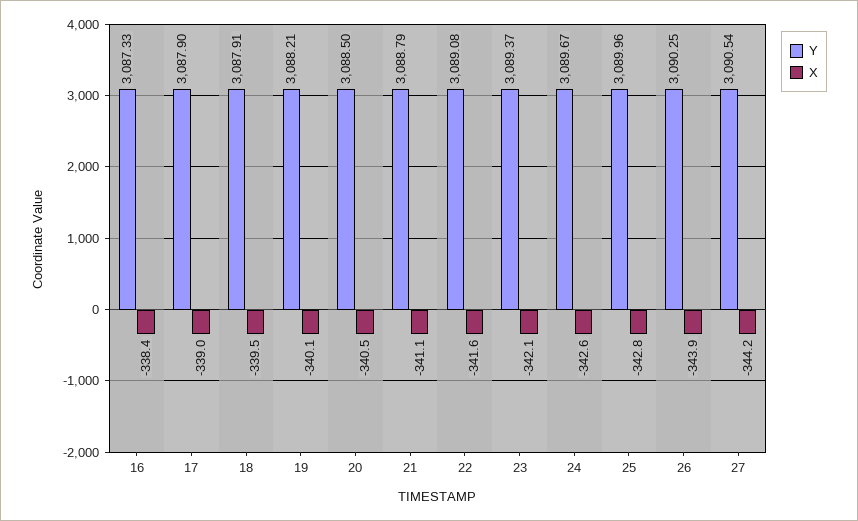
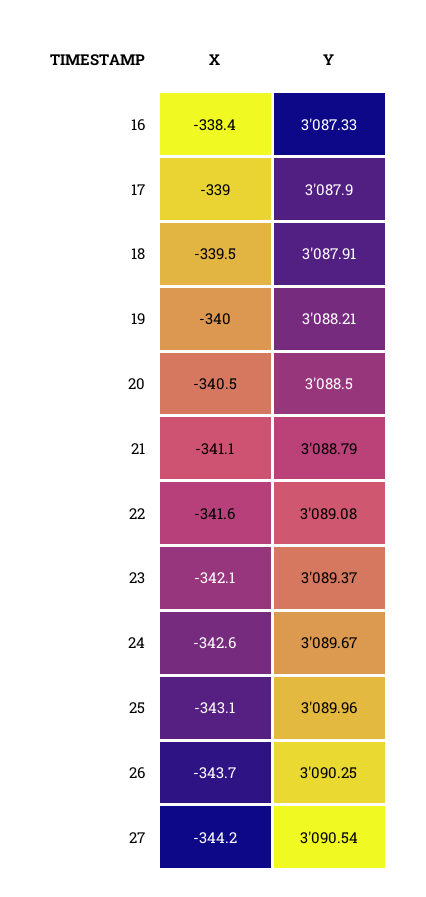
  {
    "Y": {
      "16": 3087.33,
      "17": 3087.9,
      "18": 3087.91,
      "19": 3088.21,
      "20": 3088.5,
      "21": 3088.79,
      "22": 3089.08,
      "23": 3089.37,
      "24": 3089.67,
      "25": 3089.96,
      "26": 3090.25,
      "27": 3090.54
    },
    "X": {
      "16": -338.4,
      "17": -339,
      "18": -339.5,
-     "19": -340.1,
+     "19": -340,
      "20": -340.5,
      "21": -341.1,
      "22": -341.6,
      "23": -342.1,
      "24": -342.6,
-     "25": -342.8,
+     "25": -343.1,
-     "26": -343.9,
+     "26": -343.7,
      "27": -344.2
    }
  }

